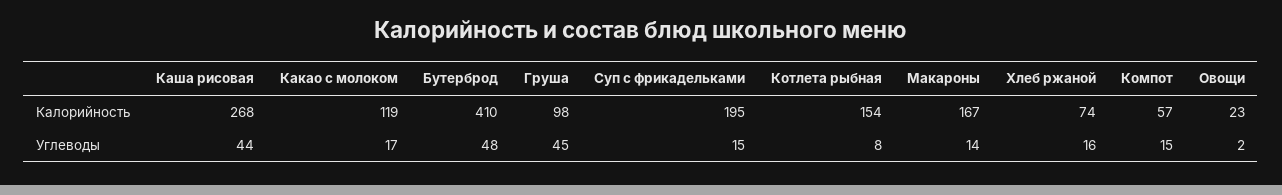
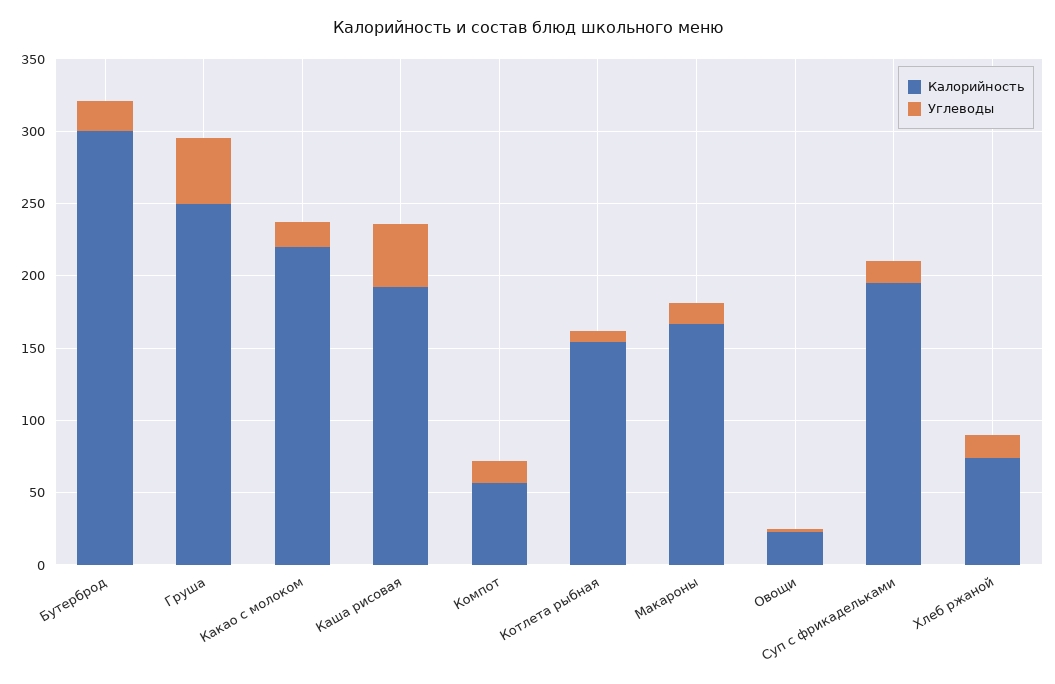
  {
    "Калорийность": {
-     "Каша рисовая": 268,
+     "Каша рисовая": 190,
-     "Какао с молоком": 119,
+     "Какао с молоком": 220,
-     "Бутерброд": 410,
+     "Бутерброд": 300,
-     "Груша": 98,
+     "Груша": 250,
      "Суп с фрикадельками": 195,
      "Котлета рыбная": 154,
      "Макароны": 167,
      "Хлеб ржаной": 74,
      "Компот": 57,
      "Овощи": 23
    },
    "Углеводы": {
      "Каша рисовая": 44,
      "Какао с молоком": 17,
-     "Бутерброд": 48,
+     "Бутерброд": 20,
      "Груша": 45,
      "Суп с фрикадельками": 15,
      "Котлета рыбная": 8,
      "Макароны": 14,
      "Хлеб ржаной": 16,
      "Компот": 15,
      "Овощи": 2
    }
  }

